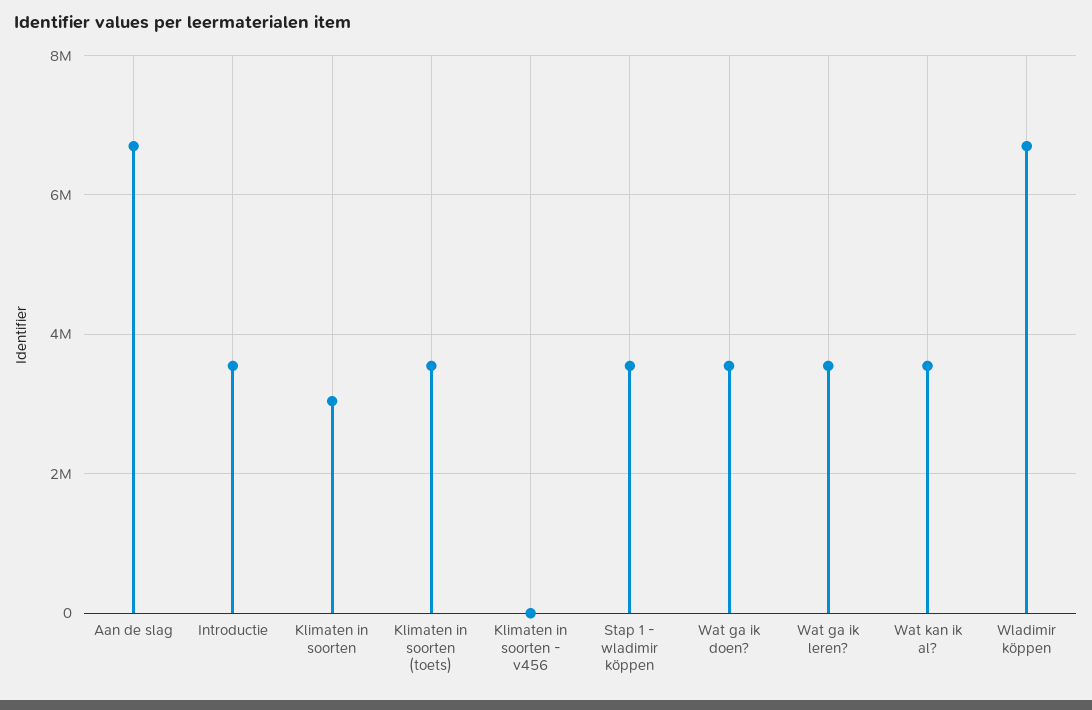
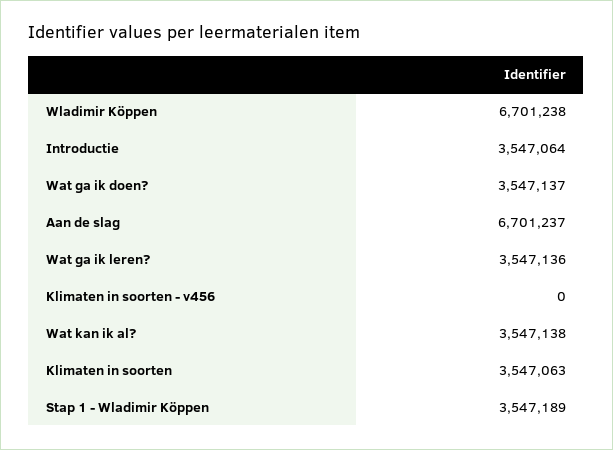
  {
    "Aan de slag": 6701237,
    "Introductie": 3547064,
-   "Klimaten in soorten": 3000000,
+   "Klimaten in soorten": 3547063,
-   "Klimaten in soorten (toets)": 3600000,
    "Klimaten in soorten - v456": 0,
    "Stap 1 - wladimir köppen": 3547189,
    "Wat ga ik doen?": 3547137,
    "Wat ga ik leren?": 3547136,
    "Wat kan ik al?": 3547138,
    "Wladimir köppen": 6701238
  }

